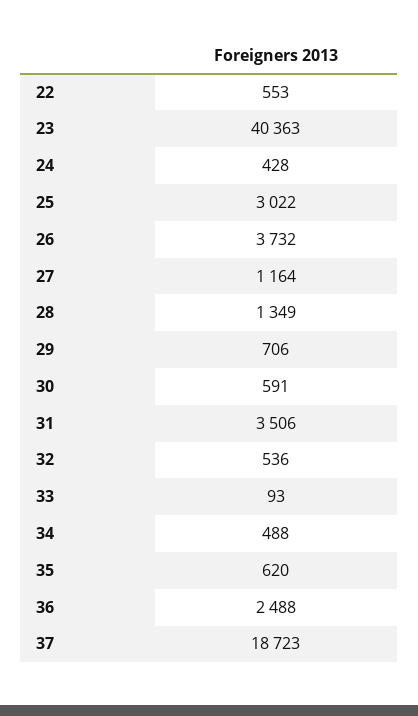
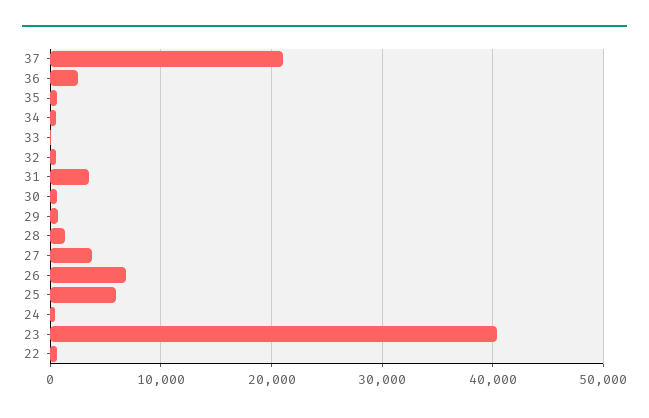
  {
    "22": 553,
    "23": 40363,
    "24": 428,
-   "25": 3022,
+   "25": 6000,
-   "26": 3732,
+   "26": 7000,
-   "27": 1164,
+   "27": 4000,
    "28": 1349,
    "29": 706,
    "30": 591,
    "31": 3506,
    "32": 536,
    "33": 93,
    "34": 488,
    "35": 620,
    "36": 2488,
-   "37": 18723
+   "37": 21000
  }

